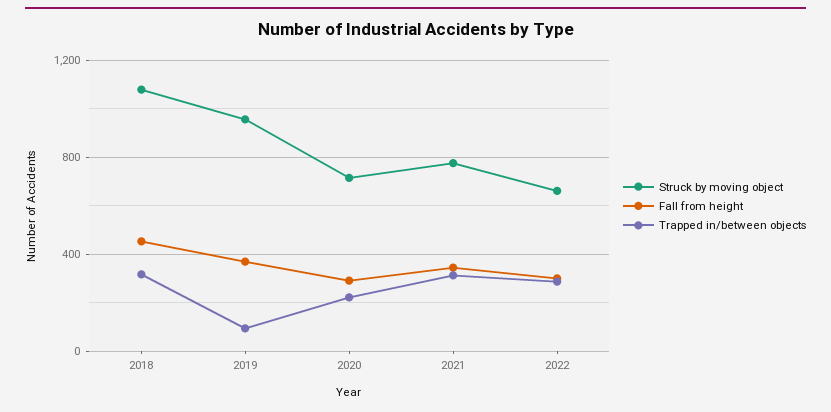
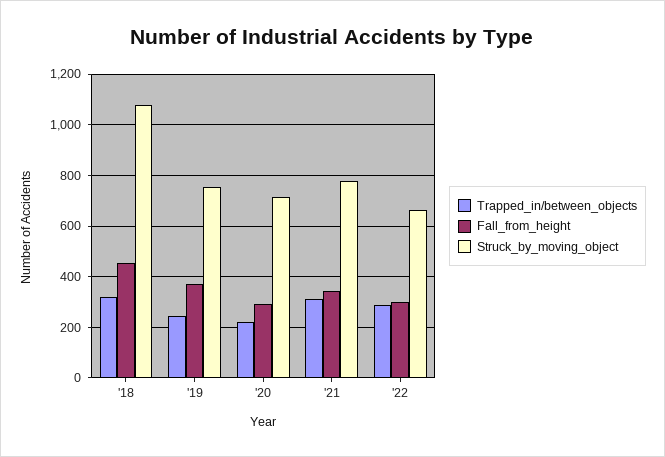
  {
    "Struck by moving object": {
      "2018": 1075,
-     "2019": 950,
+     "2019": 750,
      "2020": 725,
      "2021": 775,
      "2022": 650
    },
    "Fall from height": {
      "2018": 450,
      "2019": 375,
      "2020": 300,
      "2021": 350,
      "2022": 300
    },
    "Trapped in/between objects": {
      "2018": 325,
-     "2019": 100,
+     "2019": 250,
      "2020": 225,
      "2021": 325,
      "2022": 300
    }
  }

